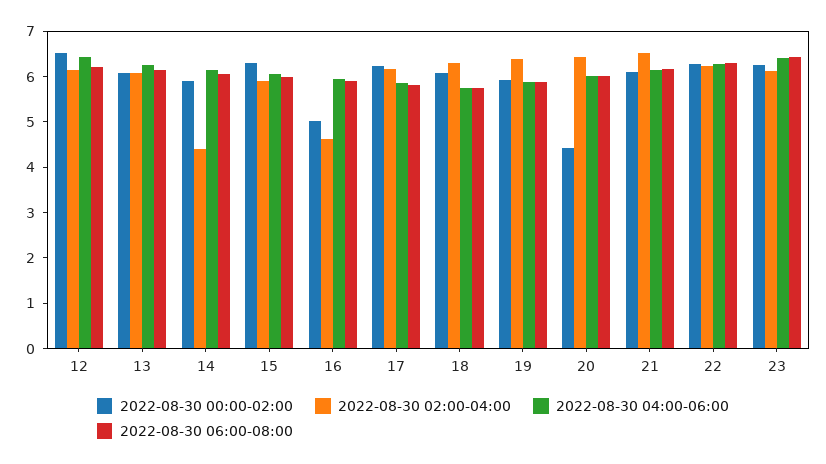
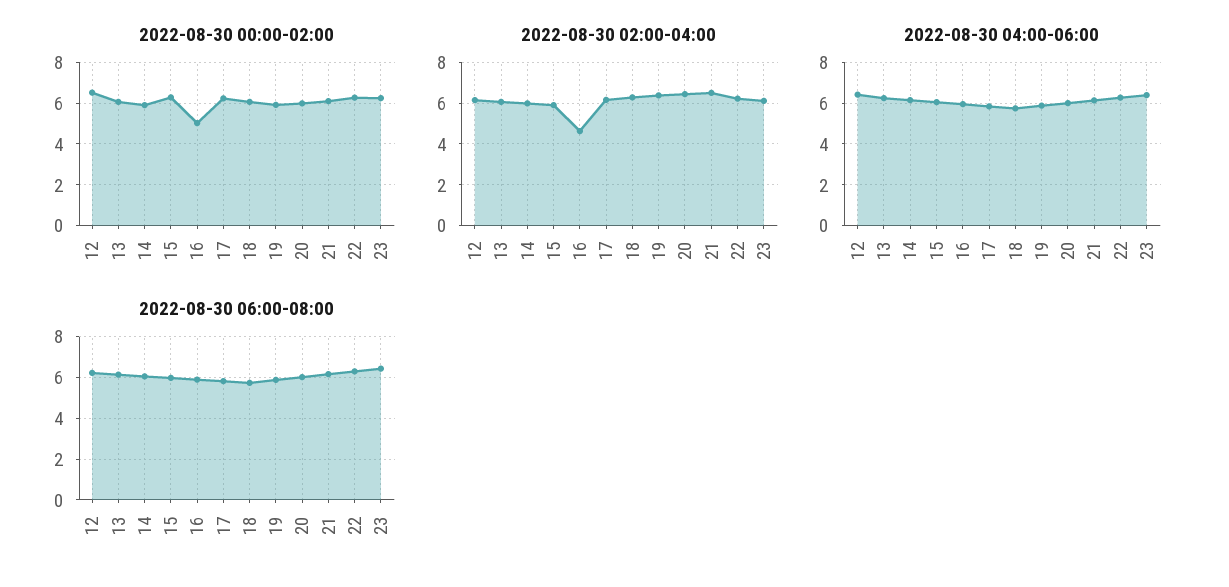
  {
    "2022-08-30 00:00-02:00": {
      "12": 6.6,
      "13": 6,
      "14": 6,
      "15": 6.2,
      "16": 5,
      "17": 6.2,
      "18": 6,
      "19": 6,
-     "20": 4.4,
+     "20": 6,
      "21": 6.2,
      "22": 6.2,
      "23": 6.2
    },
    "2022-08-30 02:00-04:00": {
      "12": 6.2,
      "13": 6,
-     "14": 4.4,
+     "14": 6,
      "15": 6,
      "16": 4.6,
      "17": 6.2,
      "18": 6.2,
      "19": 6.4,
      "20": 6.4,
      "21": 6.6,
      "22": 6.2,
      "23": 6.2
    },
    "2022-08-30 04:00-06:00": {
      "12": 6.4,
      "13": 6.2,
      "14": 6.2,
      "15": 6,
      "16": 6,
      "17": 5.8,
      "18": 5.8,
      "19": 5.8,
      "20": 6,
      "21": 6.2,
      "22": 6.2,
      "23": 6.4
    },
    "2022-08-30 06:00-08:00": {
      "12": 6.2,
      "13": 6.2,
      "14": 6,
      "15": 6,
      "16": 6,
      "17": 5.8,
      "18": 5.8,
      "19": 5.8,
      "20": 6,
      "21": 6.2,
      "22": 6.4,
      "23": 6.4
    }
  }

